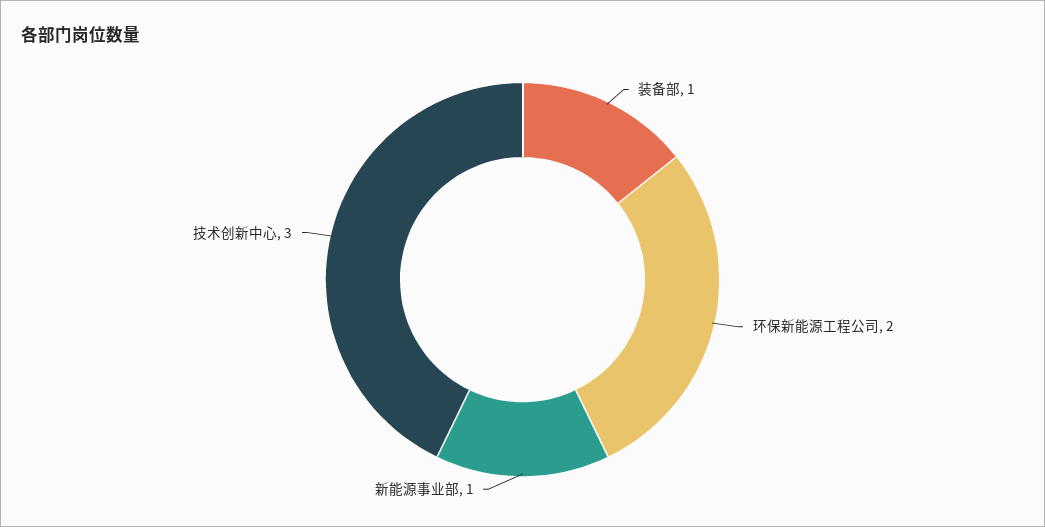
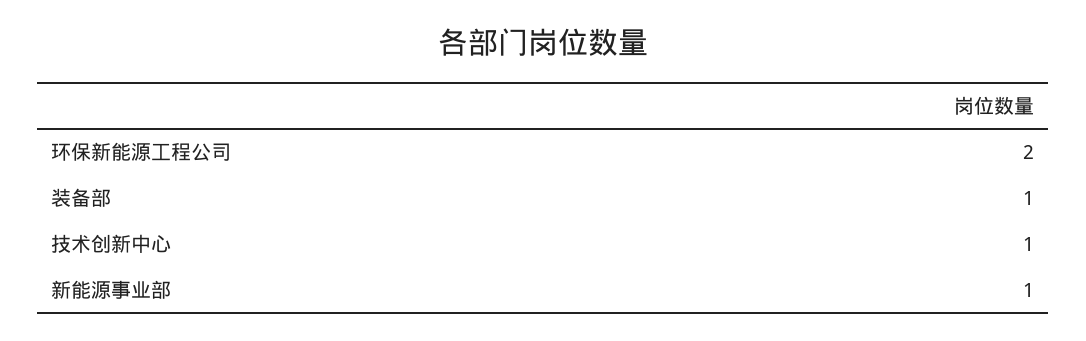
  {
    "装备部": 1,
    "环保新能源工程公司": 2,
    "新能源事业部": 1,
-   "技术创新中心": 3
+   "技术创新中心": 1
  }

